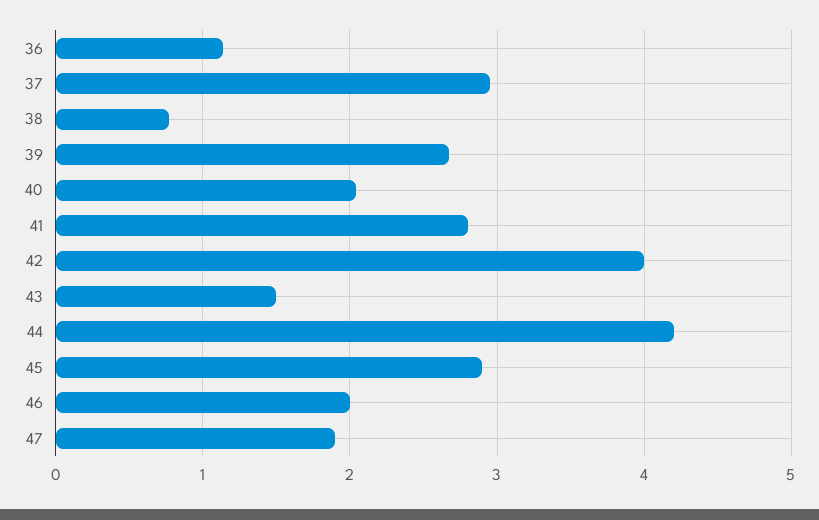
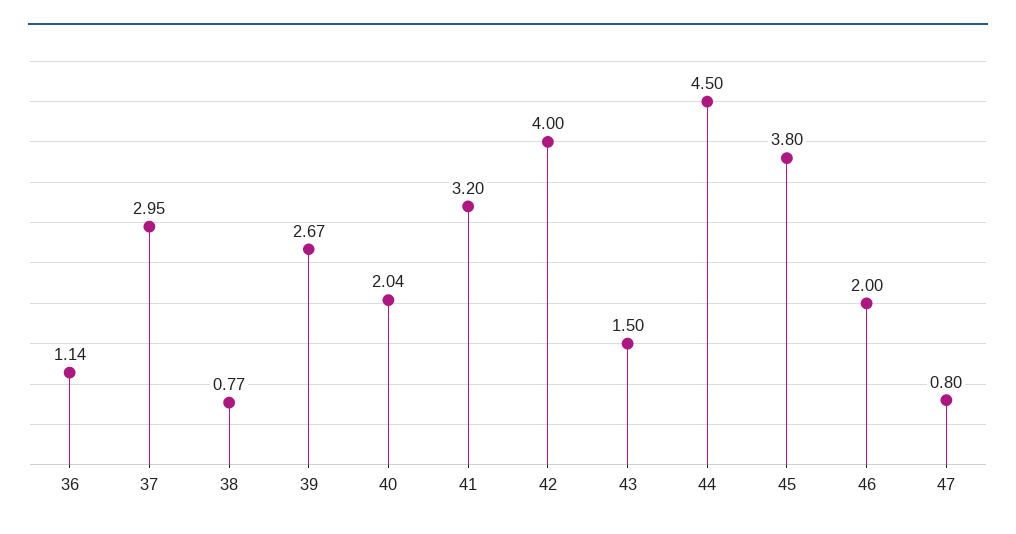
  {
    "36": 1.14,
    "37": 2.95,
    "38": 0.77,
    "39": 2.67,
    "40": 2.04,
-   "41": 2.8,
+   "41": 3.2,
    "42": 4,
    "43": 1.5,
-   "44": 4.2,
+   "44": 4.5,
-   "45": 2.9,
+   "45": 3.8,
    "46": 2,
-   "47": 1.9
+   "47": 0.8
  }

